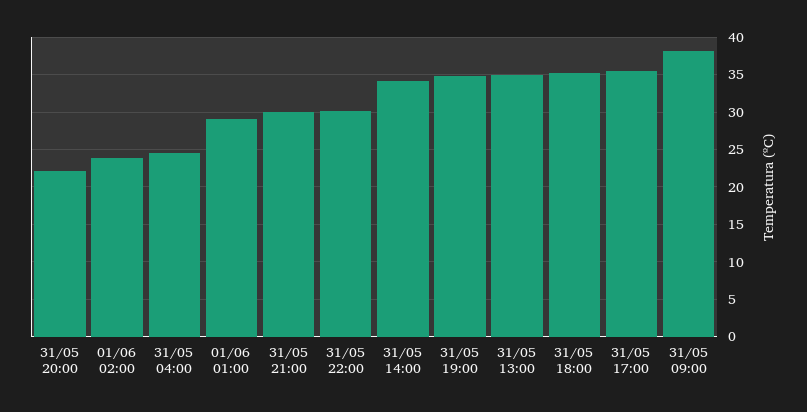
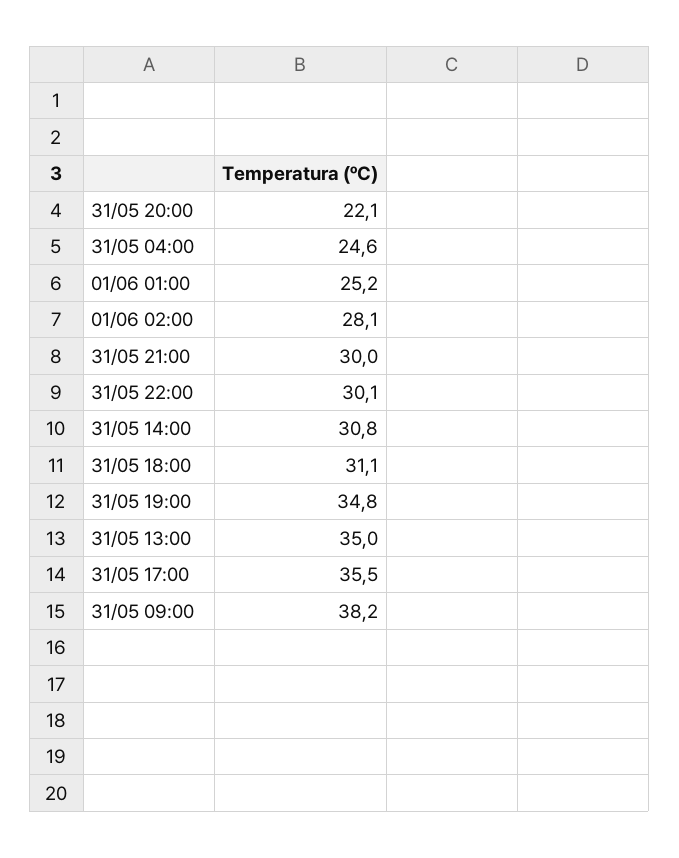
  {
    "31/05 20:00": 22.1,
-   "01/06 02:00": 24,
+   "01/06 02:00": 28.1,
    "31/05 04:00": 24.6,
-   "01/06 01:00": 29,
+   "01/06 01:00": 25.2,
    "31/05 21:00": 30,
    "31/05 22:00": 30.1,
-   "31/05 14:00": 34,
+   "31/05 14:00": 30.8,
    "31/05 19:00": 34.8,
    "31/05 13:00": 35,
-   "31/05 18:00": 35,
+   "31/05 18:00": 31.1,
    "31/05 17:00": 35.5,
    "31/05 09:00": 38.2
  }

